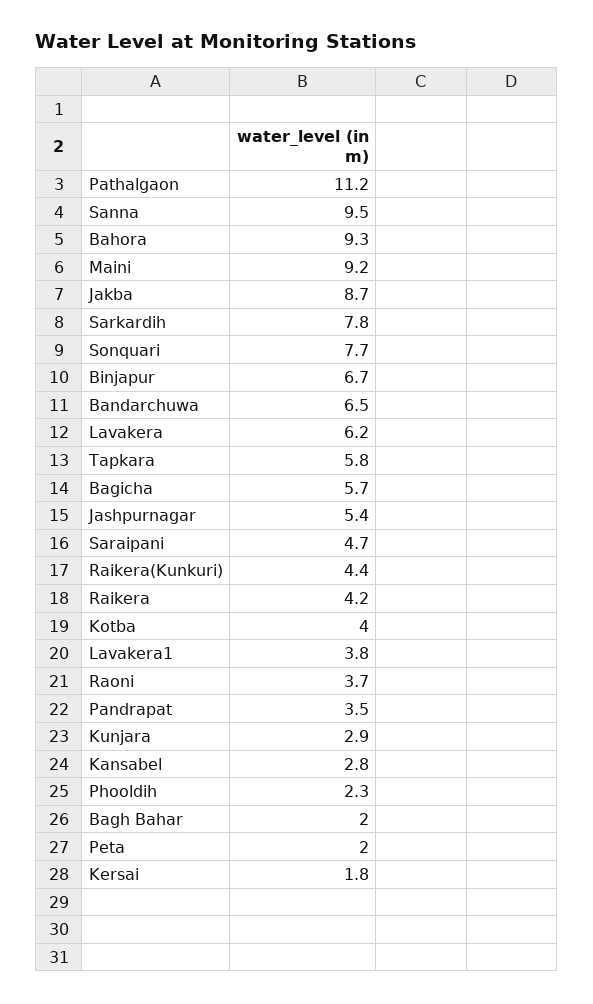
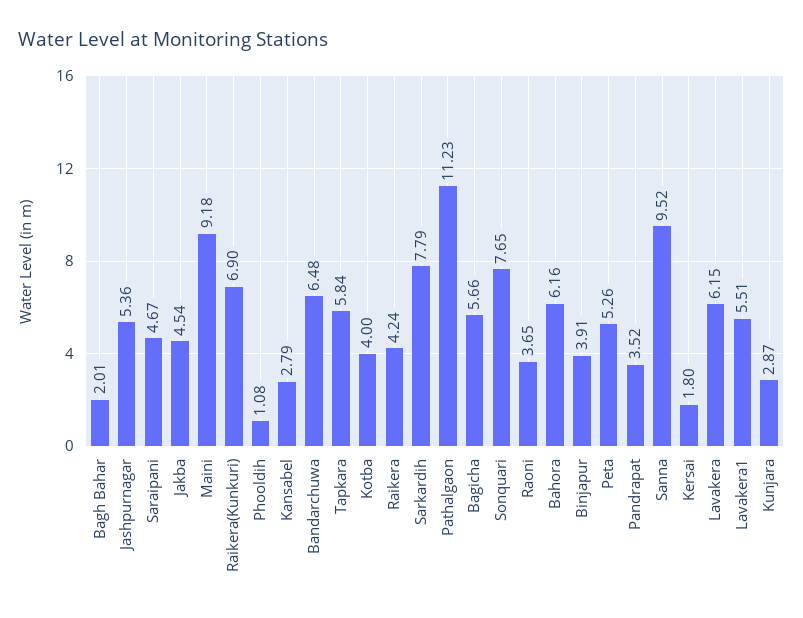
  {
    "Pathalgaon": 11.23,
    "Sanna": 9.52,
-   "Bahora": 9.3,
+   "Bahora": 6.16,
    "Maini": 9.18,
-   "Jakba": 8.7,
+   "Jakba": 4.54,
    "Sarkardih": 7.79,
    "Sonquari": 7.65,
-   "Binjapur": 6.7,
+   "Binjapur": 3.91,
    "Bandarchuwa": 6.48,
    "Lavakera": 6.15,
    "Tapkara": 5.84,
    "Bagicha": 5.66,
    "Jashpurnagar": 5.36,
    "Saraipani": 4.67,
-   "Raikera(Kunkuri)": 4.4,
+   "Raikera(Kunkuri)": 6.9,
    "Raikera": 4.24,
    "Kotba": 4,
-   "Lavakera1": 3.8,
+   "Lavakera1": 5.51,
    "Raoni": 3.65,
    "Pandrapat": 3.52,
    "Kunjara": 2.87,
    "Kansabel": 2.79,
-   "Phooldih": 2.3,
+   "Phooldih": 1.08,
    "Bagh Bahar": 2.01,
-   "Peta": 2,
+   "Peta": 5.26,
    "Kersai": 1.8
  }

